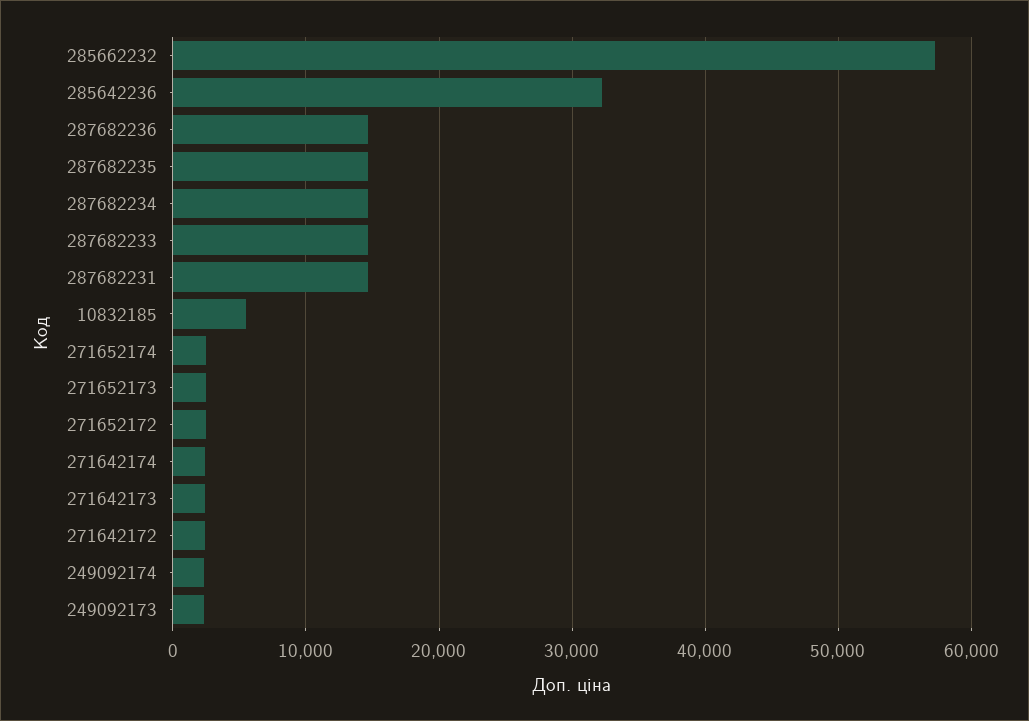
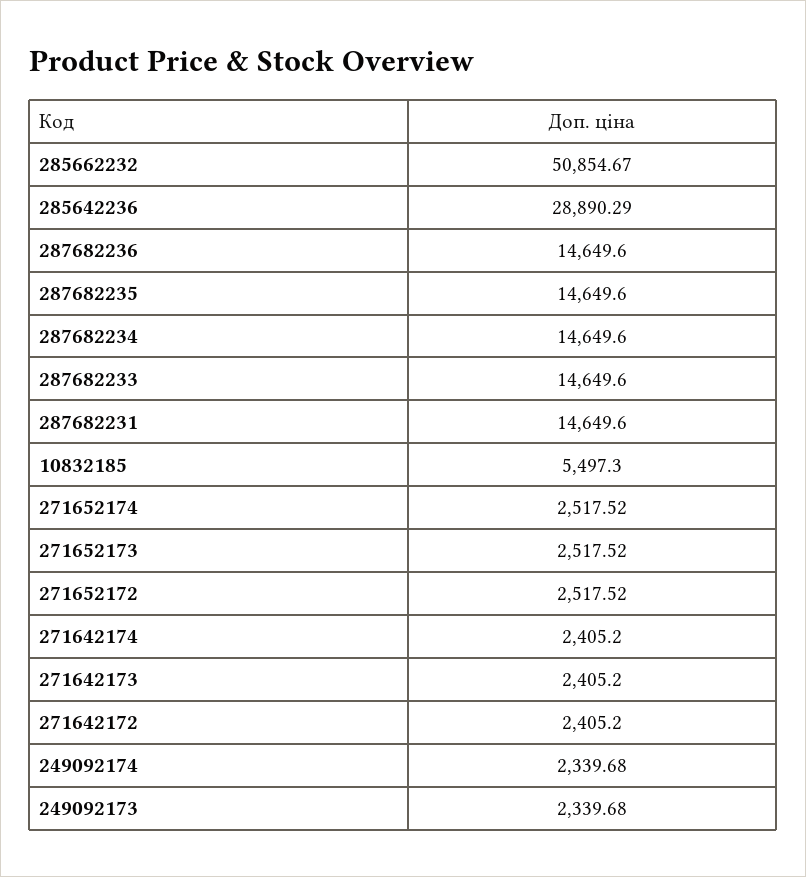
  {
-   "285662232": 57000,
+   "285662232": 50854.67,
-   "285642236": 32000,
+   "285642236": 28890.29,
    "287682236": 14649.6,
    "287682235": 14649.6,
    "287682234": 14649.6,
    "287682233": 14649.6,
    "287682231": 14649.6,
    "10832185": 5497.3,
    "271652174": 2517.52,
    "271652173": 2517.52,
    "271652172": 2517.52,
    "271642174": 2405.2,
    "271642173": 2405.2,
    "271642172": 2405.2,
    "249092174": 2339.68,
    "249092173": 2339.68
  }

